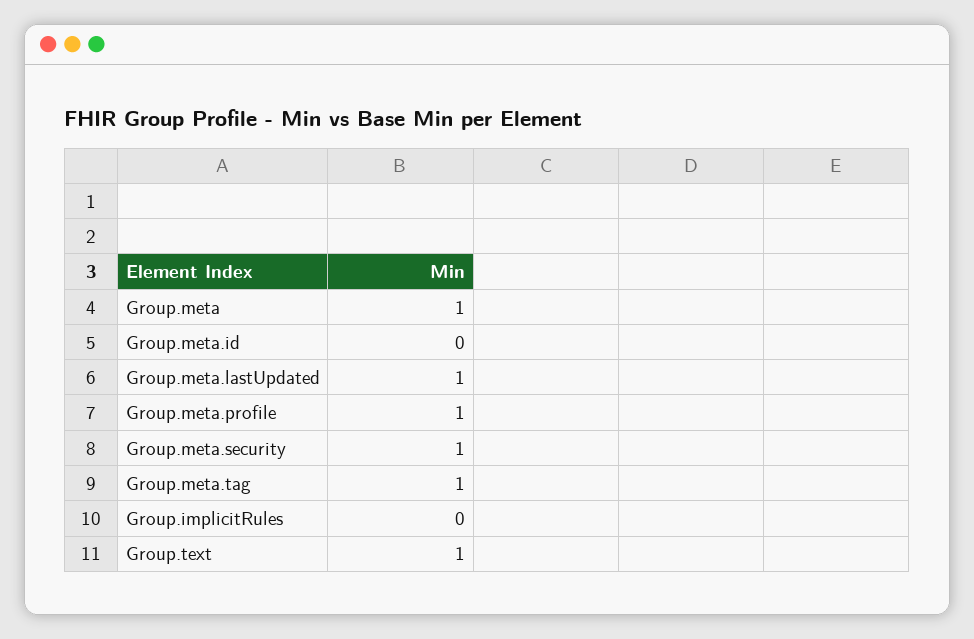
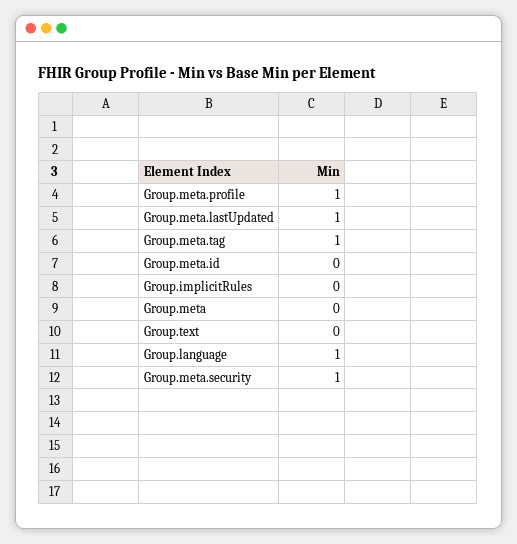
  {
-   "Group.meta": 1,
+   "Group.meta": 0,
    "Group.meta.id": 0,
    "Group.meta.lastUpdated": 1,
    "Group.meta.profile": 1,
    "Group.meta.security": 1,
    "Group.meta.tag": 1,
    "Group.implicitRules": 0,
-   "Group.text": 1
+   "Group.text": 0,
+   "Group.language": 1
  }

